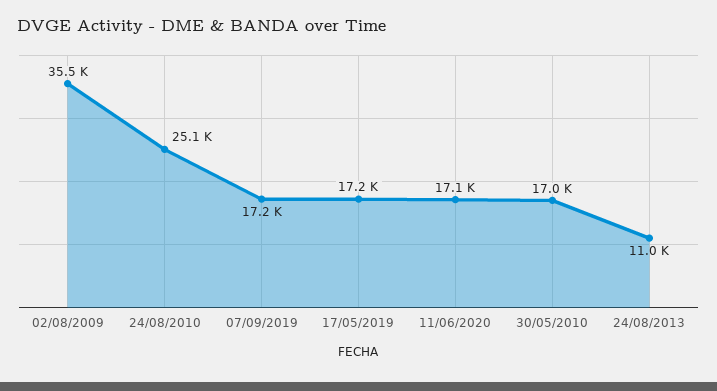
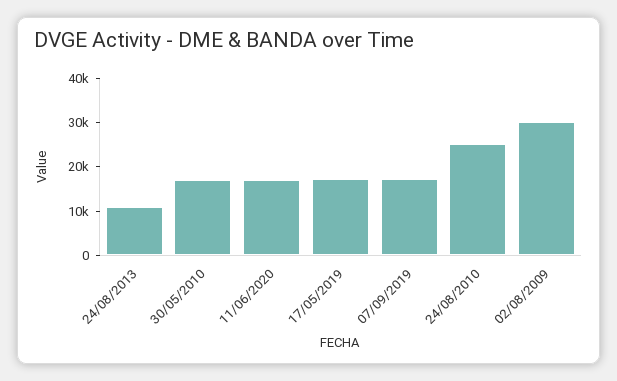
  {
-   "02/08/2009": 35500,
+   "02/08/2009": 30000,
    "24/08/2010": 25100,
    "07/09/2019": 17200,
    "17/05/2019": 17200,
    "11/06/2020": 17100,
    "30/05/2010": 17000,
    "24/08/2013": 11000
  }

